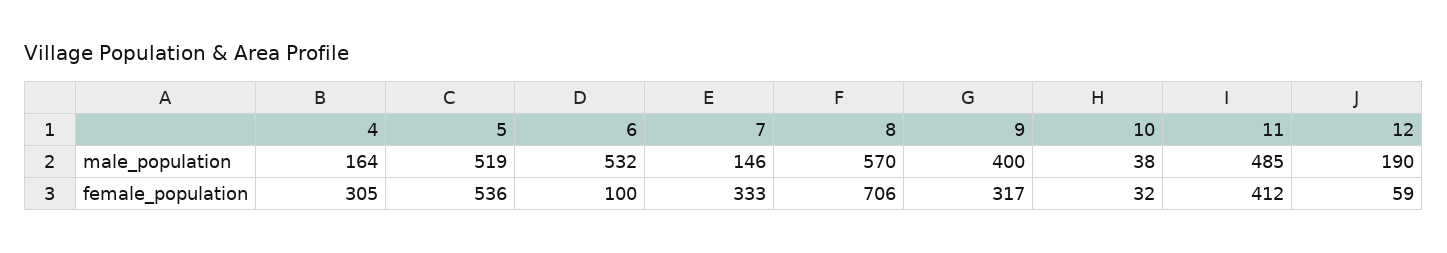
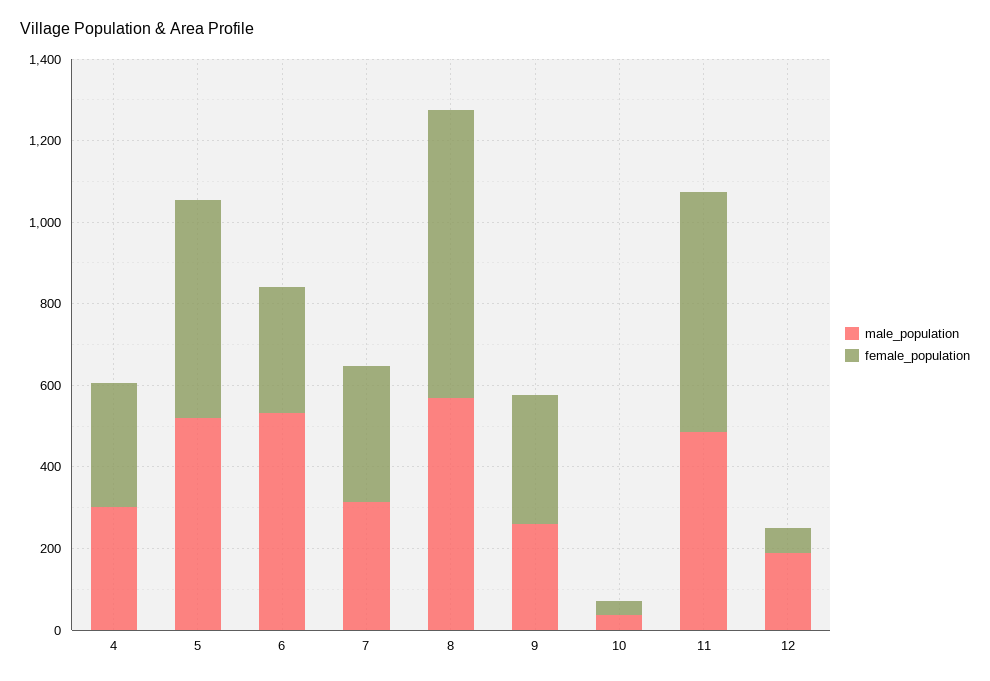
  {
    "male_population": {
-     "4": 164,
+     "4": 300,
      "5": 519,
      "6": 532,
-     "7": 146,
+     "7": 300,
      "8": 570,
-     "9": 400,
+     "9": 250,
      "10": 38,
      "11": 485,
      "12": 190
    },
    "female_population": {
      "4": 305,
      "5": 536,
-     "6": 100,
+     "6": 300,
      "7": 333,
      "8": 706,
      "9": 317,
      "10": 32,
-     "11": 412,
+     "11": 600,
      "12": 59
    }
  }

